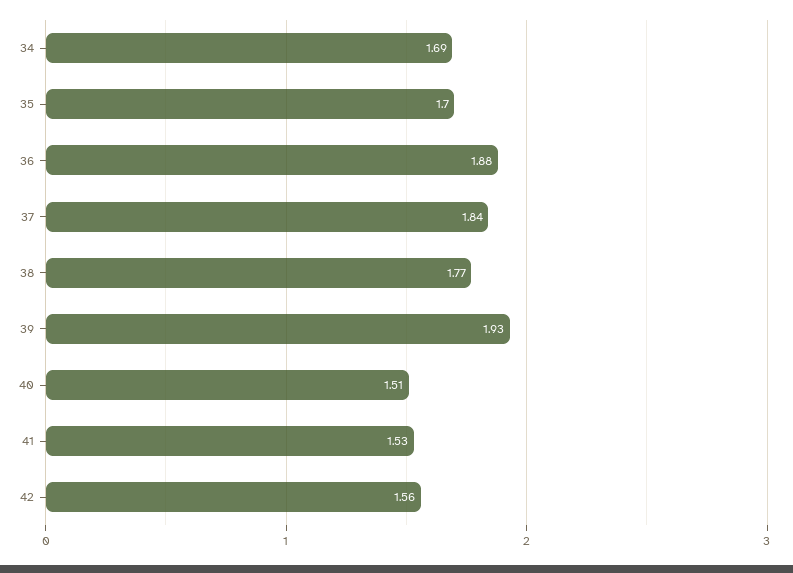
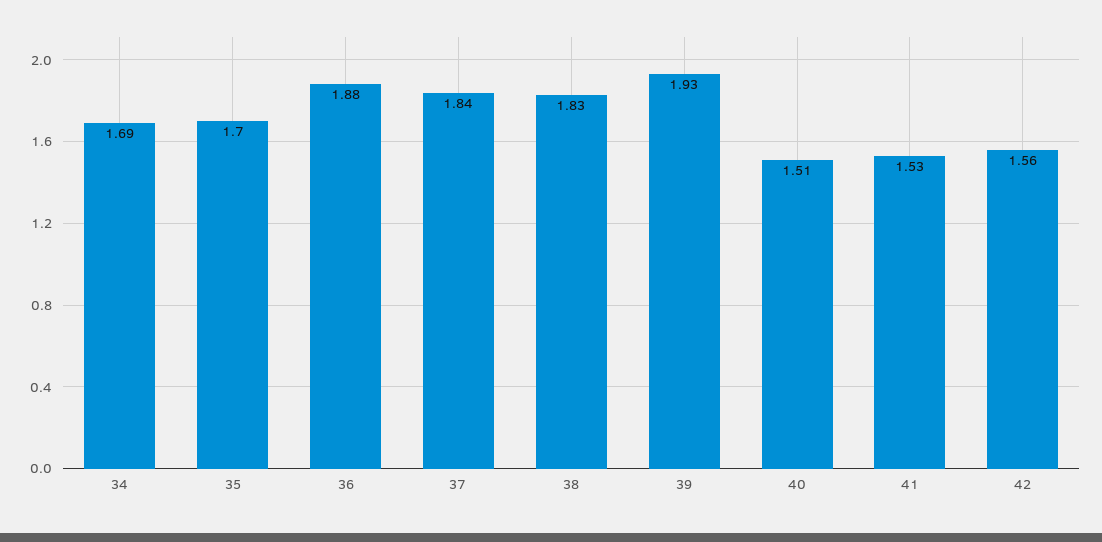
  {
    "34": 1.69,
    "35": 1.7,
    "36": 1.88,
    "37": 1.84,
-   "38": 1.77,
+   "38": 1.83,
    "39": 1.93,
    "40": 1.51,
    "41": 1.53,
    "42": 1.56
  }

